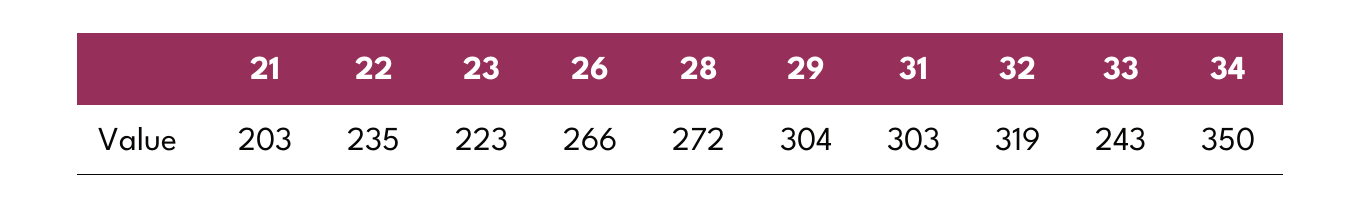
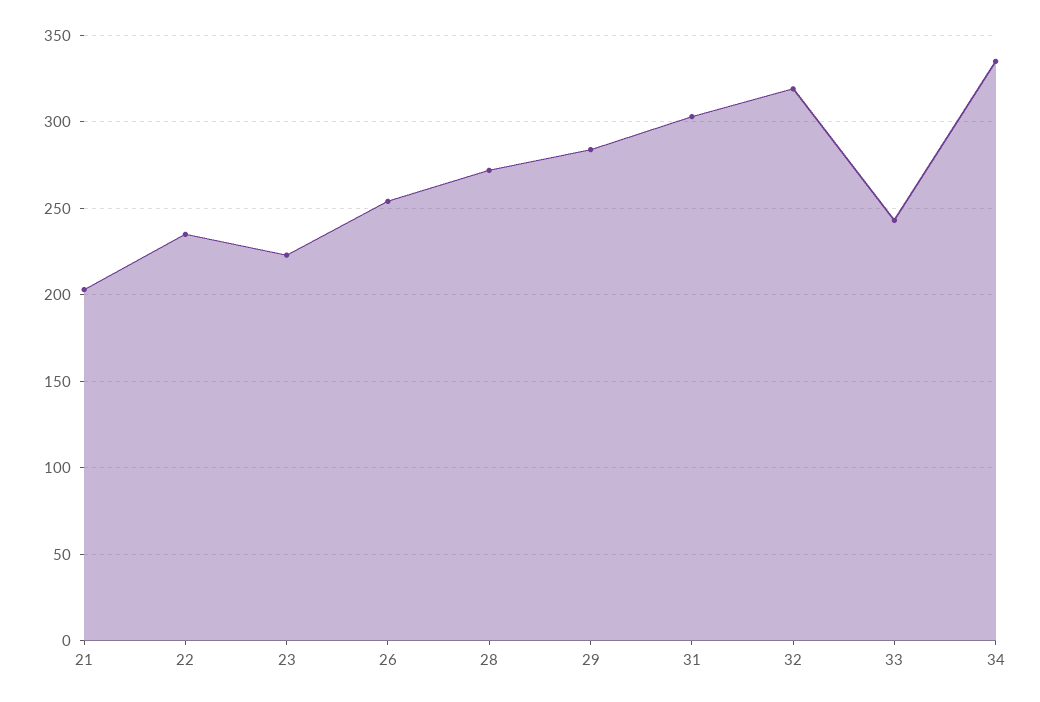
  {
    "21": 203,
    "22": 235,
    "23": 223,
-   "26": 266,
+   "26": 255,
    "28": 272,
-   "29": 304,
+   "29": 285,
    "31": 303,
    "32": 319,
    "33": 243,
-   "34": 350
+   "34": 335
  }

